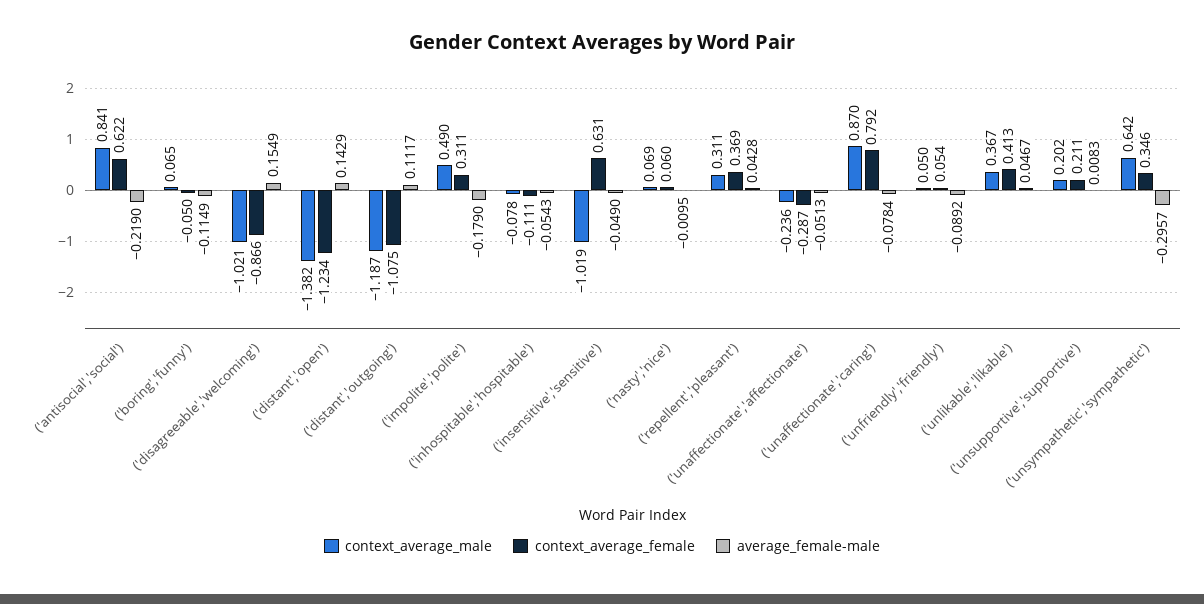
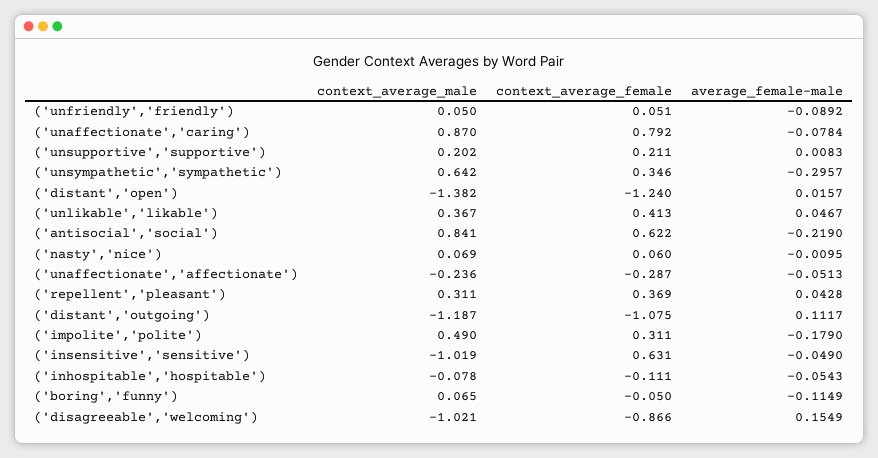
  {
    "context_average_male": {
      "('antisocial','social')": 0.841,
      "('boring','funny')": 0.065,
      "('disagreeable','welcoming')": -1.021,
      "('distant','open')": -1.382,
      "('distant','outgoing')": -1.187,
      "('impolite','polite')": 0.49,
      "('inhospitable','hospitable')": -0.078,
      "('insensitive','sensitive')": -1.019,
      "('nasty','nice')": 0.069,
      "('repellent','pleasant')": 0.311,
      "('unaffectionate','affectionate')": -0.236,
      "('unaffectionate','caring')": 0.87,
      "('unfriendly','friendly')": 0.05,
      "('unlikable','likable')": 0.367,
      "('unsupportive','supportive')": 0.202,
      "('unsympathetic','sympathetic')": 0.642
    },
    "context_average_female": {
      "('antisocial','social')": 0.622,
      "('boring','funny')": -0.05,
      "('disagreeable','welcoming')": -0.866,
-     "('distant','open')": -1.234,
+     "('distant','open')": -1.24,
      "('distant','outgoing')": -1.075,
      "('impolite','polite')": 0.311,
      "('inhospitable','hospitable')": -0.111,
      "('insensitive','sensitive')": 0.631,
      "('nasty','nice')": 0.06,
      "('repellent','pleasant')": 0.369,
      "('unaffectionate','affectionate')": -0.287,
      "('unaffectionate','caring')": 0.792,
-     "('unfriendly','friendly')": 0.054,
+     "('unfriendly','friendly')": 0.051,
      "('unlikable','likable')": 0.413,
      "('unsupportive','supportive')": 0.211,
      "('unsympathetic','sympathetic')": 0.346
    },
    "average_female-male": {
      "('antisocial','social')": -0.219,
      "('boring','funny')": -0.1149,
      "('disagreeable','welcoming')": 0.1549,
-     "('distant','open')": 0.1429,
+     "('distant','open')": 0.0157,
      "('distant','outgoing')": 0.1117,
      "('impolite','polite')": -0.179,
      "('inhospitable','hospitable')": -0.0543,
      "('insensitive','sensitive')": -0.049,
      "('nasty','nice')": -0.0095,
      "('repellent','pleasant')": 0.0428,
      "('unaffectionate','affectionate')": -0.0513,
      "('unaffectionate','caring')": -0.0784,
      "('unfriendly','friendly')": -0.0892,
      "('unlikable','likable')": 0.0467,
      "('unsupportive','supportive')": 0.0083,
      "('unsympathetic','sympathetic')": -0.2957
    }
  }

